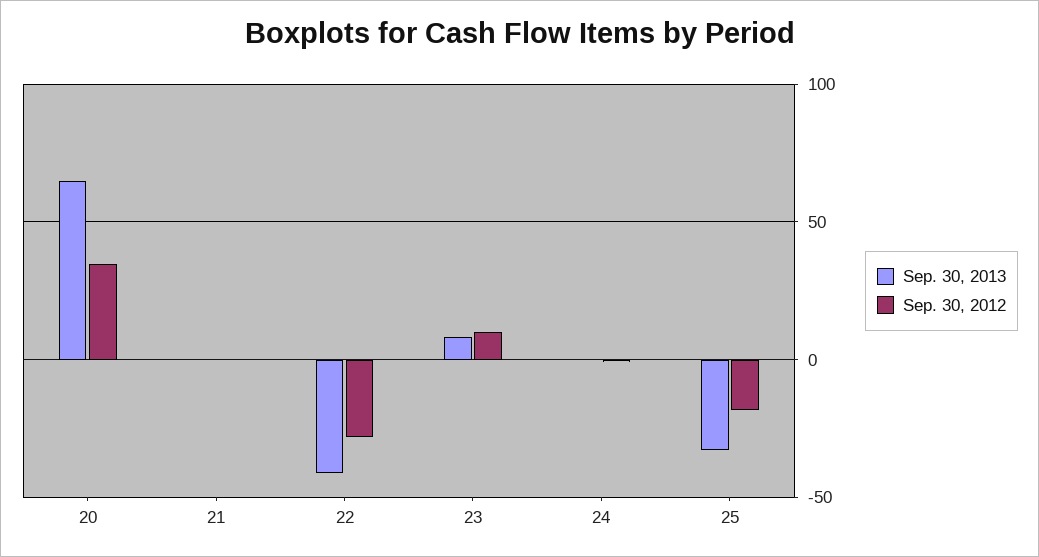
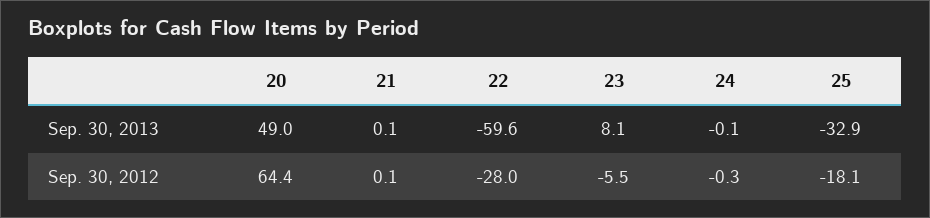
  {
    "Sep. 30, 2013": {
-     "20": 65,
+     "20": 49,
      "21": 0.1,
-     "22": -40,
+     "22": -59.6,
      "23": 8.1,
      "24": -0.1,
      "25": -32.9
    },
    "Sep. 30, 2012": {
-     "20": 35,
+     "20": 64.4,
      "21": 0.1,
      "22": -28,
-     "23": 10,
+     "23": -5.5,
      "24": -0.3,
      "25": -18.1
    }
  }

